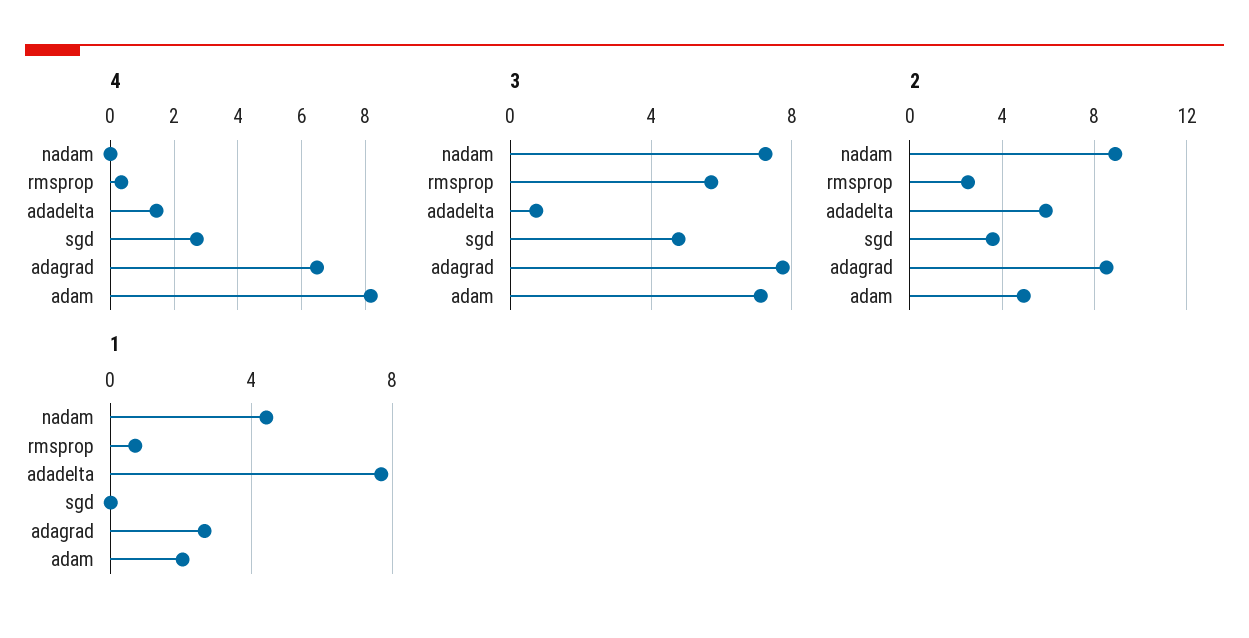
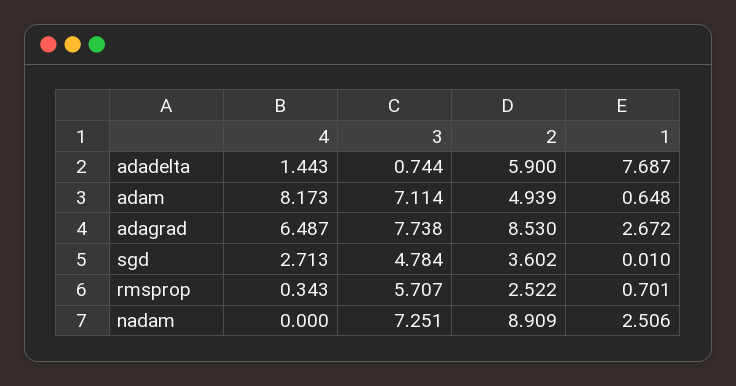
  {
    "4": {
      "nadam": 0,
      "rmsprop": 0.343,
      "adadelta": 1.443,
      "sgd": 2.713,
      "adagrad": 6.487,
      "adam": 8.173
    },
    "3": {
      "nadam": 7.251,
      "rmsprop": 5.707,
      "adadelta": 0.744,
      "sgd": 4.784,
      "adagrad": 7.738,
      "adam": 7.114
    },
    "2": {
      "nadam": 8.909,
      "rmsprop": 2.522,
      "adadelta": 5.9,
      "sgd": 3.602,
      "adagrad": 8.53,
      "adam": 4.939
    },
    "1": {
-     "nadam": 4.5,
+     "nadam": 2.506,
      "rmsprop": 0.701,
      "adadelta": 7.687,
      "sgd": 0.01,
      "adagrad": 2.672,
-     "adam": 2
+     "adam": 0.648
    }
  }

